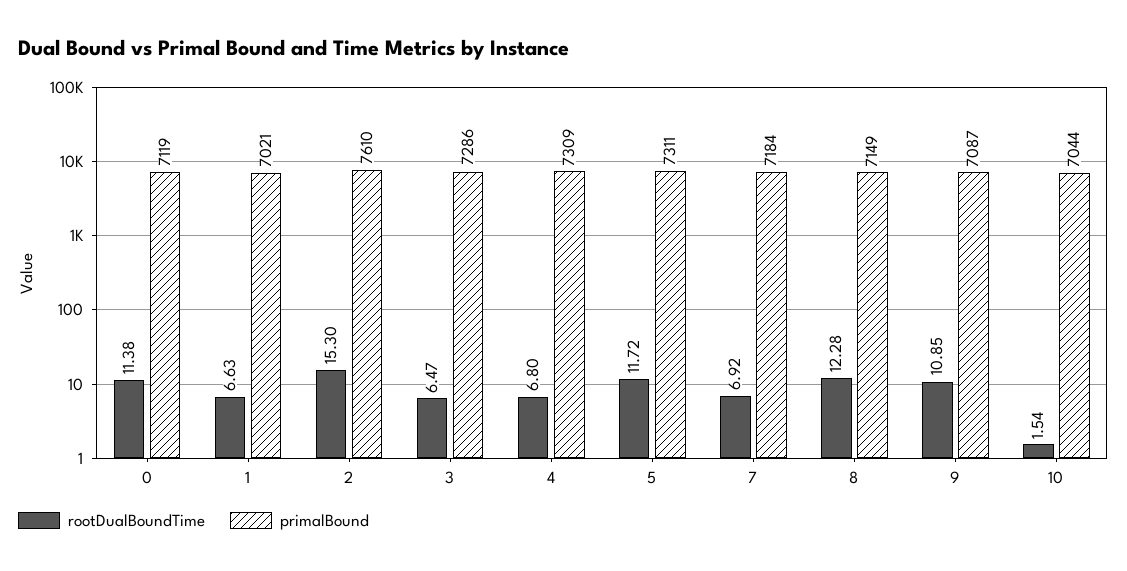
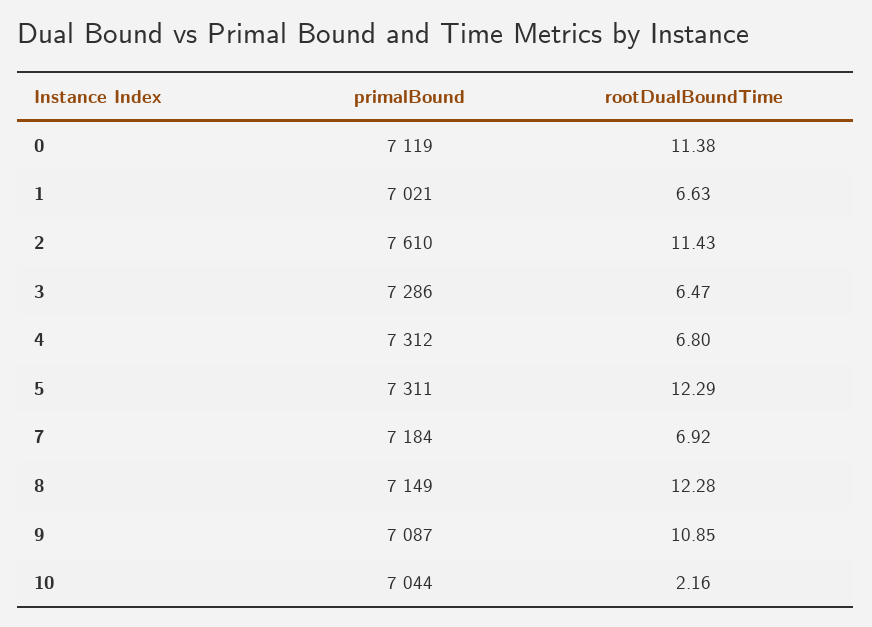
  {
    "rootDualBoundTime": {
      "0": 11.38,
      "1": 6.63,
-     "2": 15.3,
+     "2": 11.43,
      "3": 6.47,
      "4": 6.8,
-     "5": 11.72,
+     "5": 12.29,
      "7": 6.92,
      "8": 12.28,
      "9": 10.85,
-     "10": 1.54
+     "10": 2.16
    },
    "primalBound": {
      "0": 7119,
      "1": 7021,
      "2": 7610,
      "3": 7286,
-     "4": 7309,
+     "4": 7312,
      "5": 7311,
      "7": 7184,
      "8": 7149,
      "9": 7087,
      "10": 7044
    }
  }

